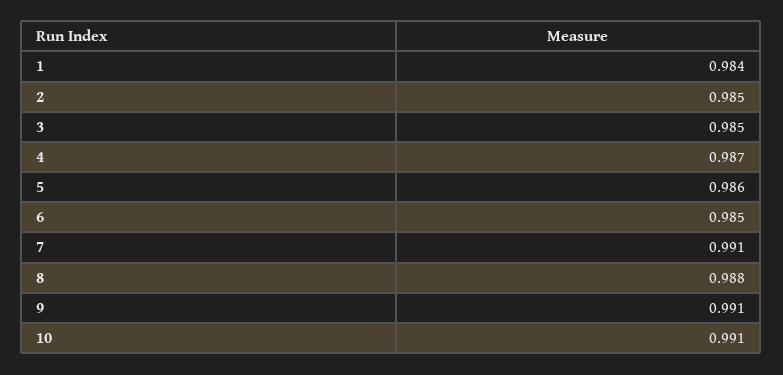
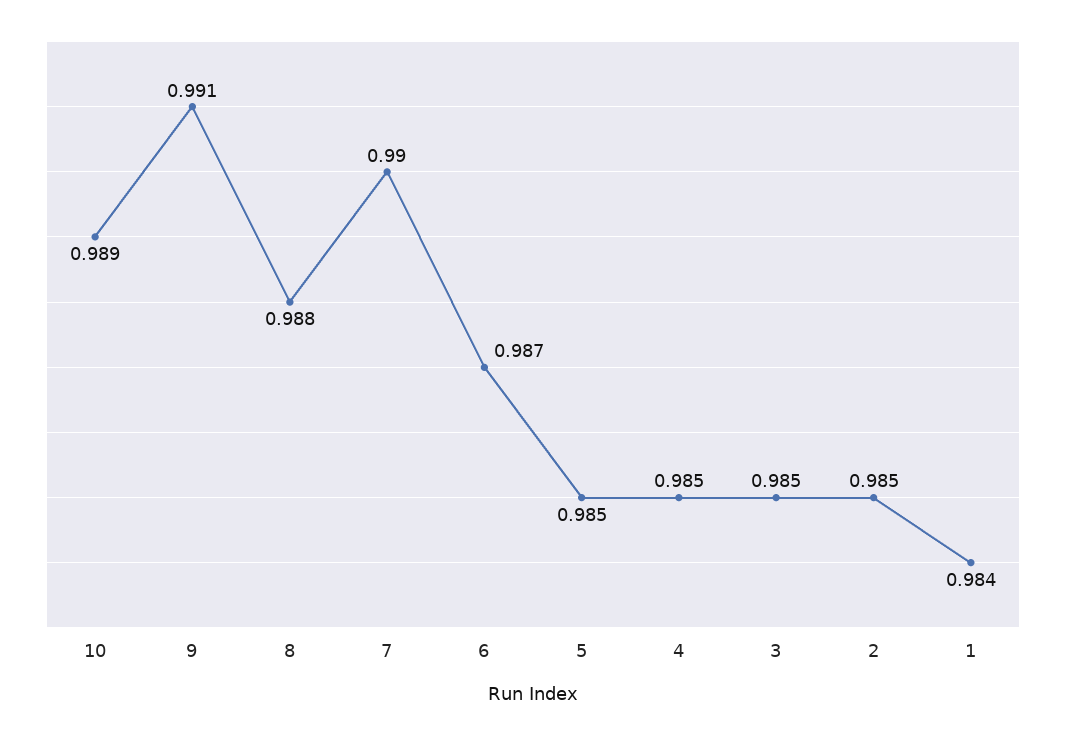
  {
    "1": 0.984,
    "2": 0.985,
    "3": 0.985,
-   "4": 0.987,
+   "4": 0.985,
-   "5": 0.986,
+   "5": 0.985,
-   "6": 0.985,
+   "6": 0.987,
-   "7": 0.991,
+   "7": 0.99,
    "8": 0.988,
    "9": 0.991,
-   "10": 0.991
+   "10": 0.989
  }

